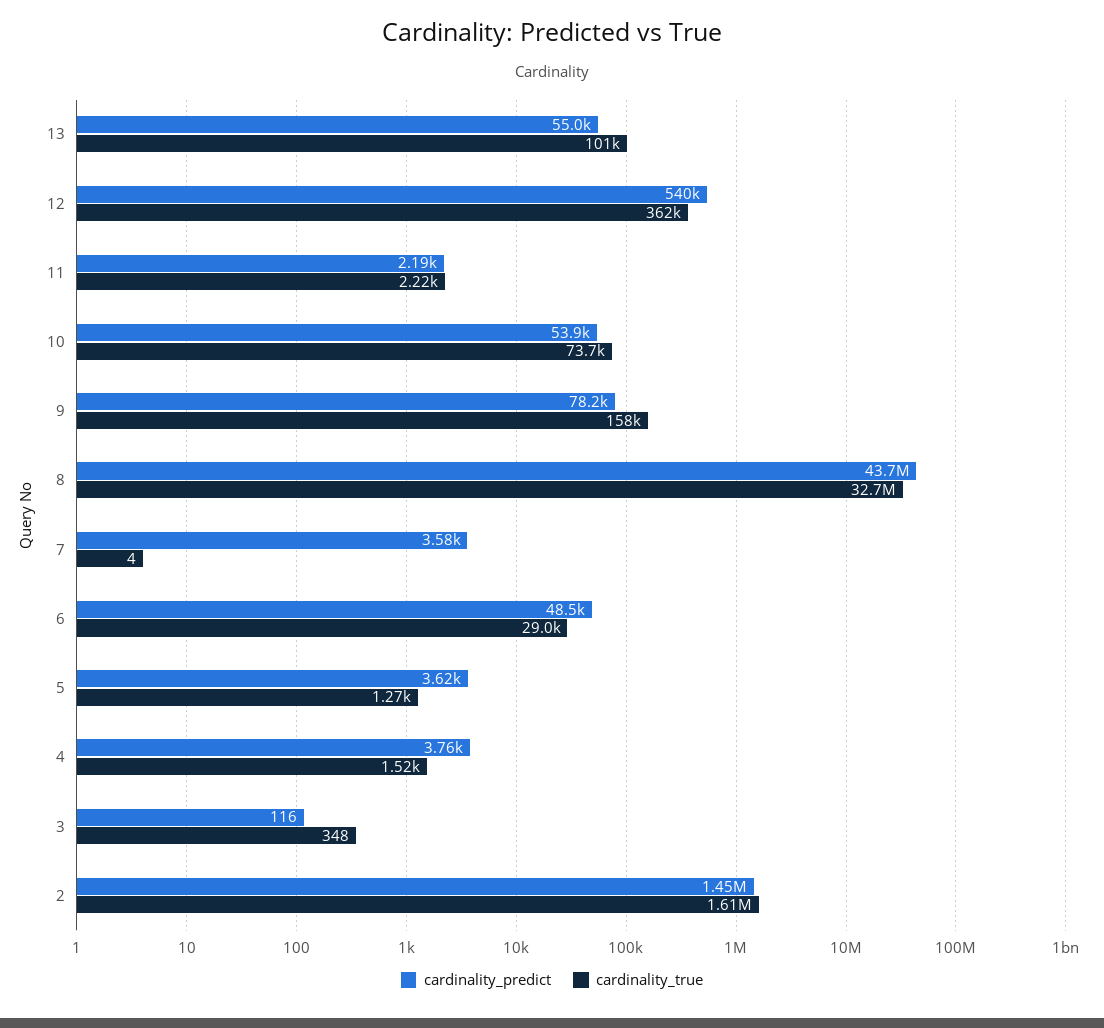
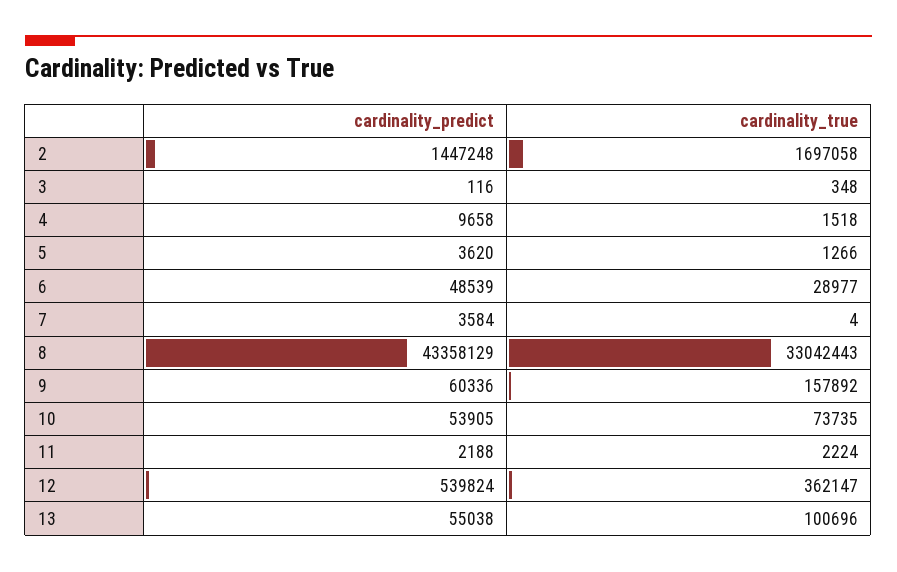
  {
    "cardinality_predict": {
      "13": 55038,
      "12": 539824,
      "11": 2188,
      "10": 53905,
-     "9": 78200,
+     "9": 60336,
-     "8": 43700000,
+     "8": 43358129,
      "7": 3584,
      "6": 48539,
      "5": 3620,
-     "4": 3760,
+     "4": 9658,
      "3": 116,
      "2": 1447248
    },
    "cardinality_true": {
      "13": 100696,
      "12": 362147,
      "11": 2224,
      "10": 73735,
      "9": 157892,
-     "8": 32700000,
+     "8": 33042443,
      "7": 4,
      "6": 28977,
      "5": 1266,
      "4": 1518,
      "3": 348,
-     "2": 1610000
+     "2": 1697058
    }
  }

